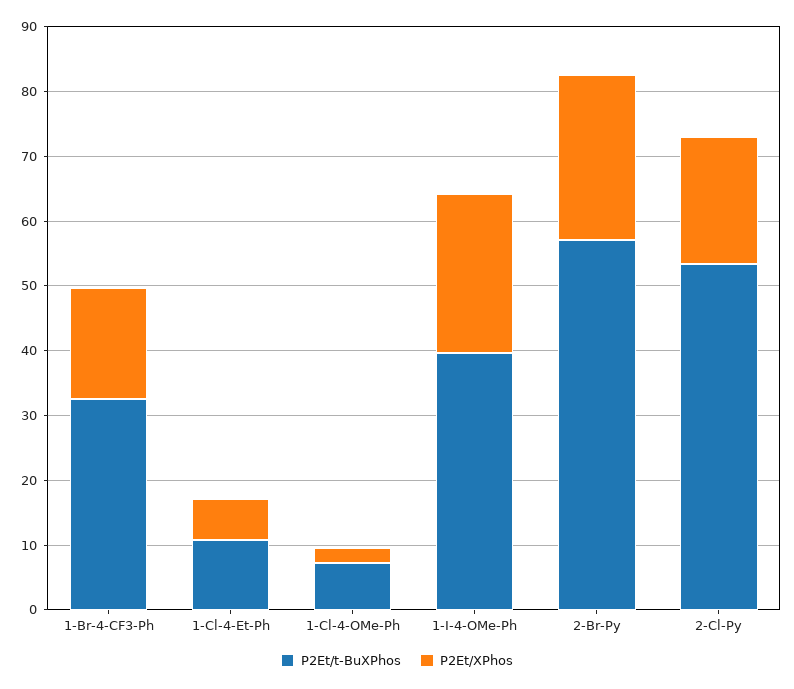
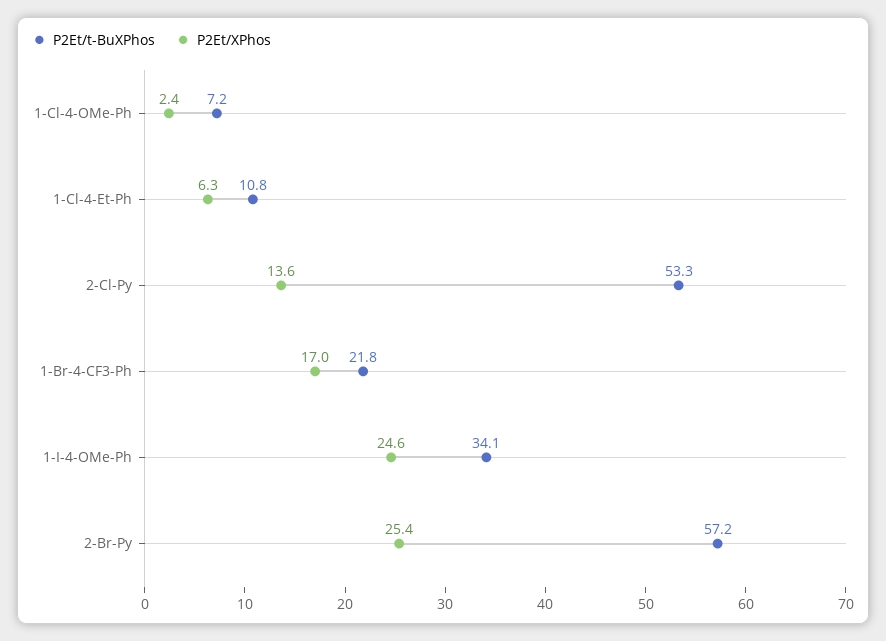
  {
    "P2Et/t-BuXPhos": {
-     "1-Br-4-CF3-Ph": 32,
+     "1-Br-4-CF3-Ph": 21.8,
      "1-Cl-4-Et-Ph": 10.8,
      "1-Cl-4-OMe-Ph": 7.2,
-     "1-I-4-OMe-Ph": 40,
+     "1-I-4-OMe-Ph": 34.1,
      "2-Br-Py": 57.2,
      "2-Cl-Py": 53.3
    },
    "P2Et/XPhos": {
      "1-Br-4-CF3-Ph": 17,
      "1-Cl-4-Et-Ph": 6.3,
      "1-Cl-4-OMe-Ph": 2.4,
      "1-I-4-OMe-Ph": 24.6,
      "2-Br-Py": 25.4,
-     "2-Cl-Py": 20
+     "2-Cl-Py": 13.6
    }
  }

